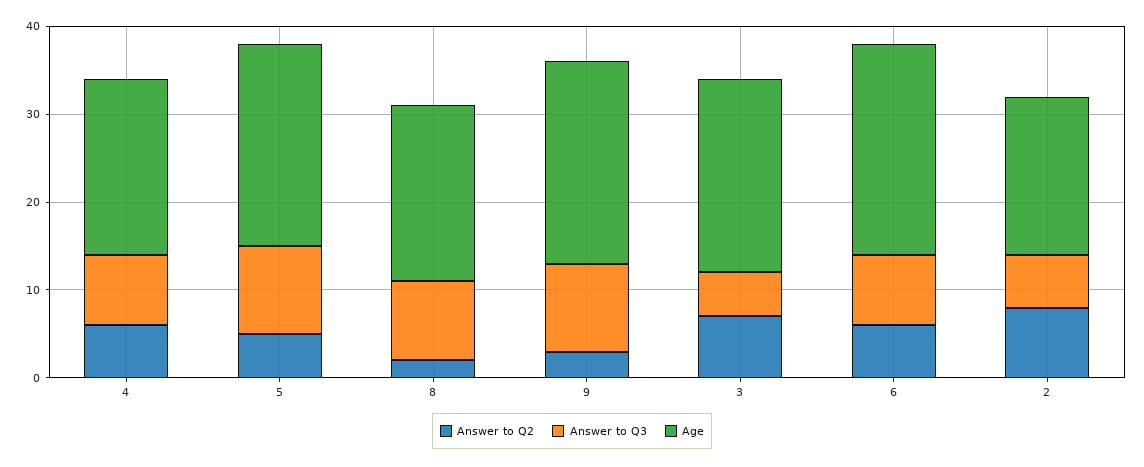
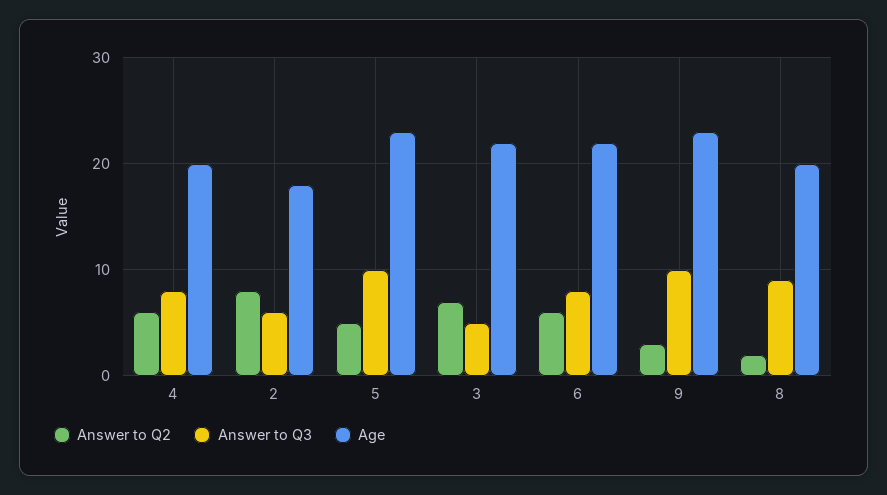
  {
    "Answer to Q2": {
      "4": 6,
      "5": 5,
      "8": 2,
      "9": 3,
      "3": 7,
      "6": 6,
      "2": 8
    },
    "Answer to Q3": {
      "4": 8,
      "5": 10,
      "8": 9,
      "9": 10,
      "3": 5,
      "6": 8,
      "2": 6
    },
    "Age": {
      "4": 20,
      "5": 23,
      "8": 20,
      "9": 23,
      "3": 22,
-     "6": 24,
+     "6": 22,
      "2": 18
    }
  }

